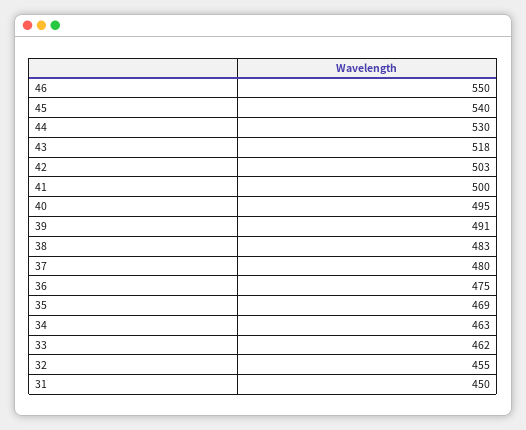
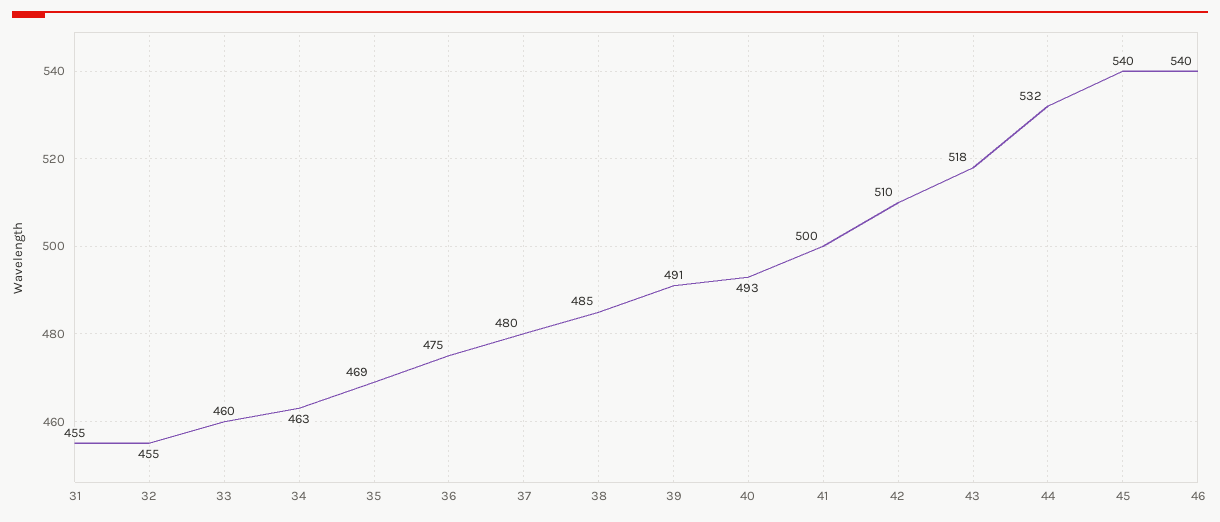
  {
-   "46": 550,
+   "46": 540,
    "45": 540,
-   "44": 530,
+   "44": 532,
    "43": 518,
-   "42": 503,
+   "42": 510,
    "41": 500,
-   "40": 495,
+   "40": 493,
    "39": 491,
-   "38": 483,
+   "38": 485,
    "37": 480,
    "36": 475,
    "35": 469,
    "34": 463,
-   "33": 462,
+   "33": 460,
    "32": 455,
-   "31": 450
+   "31": 455
  }

